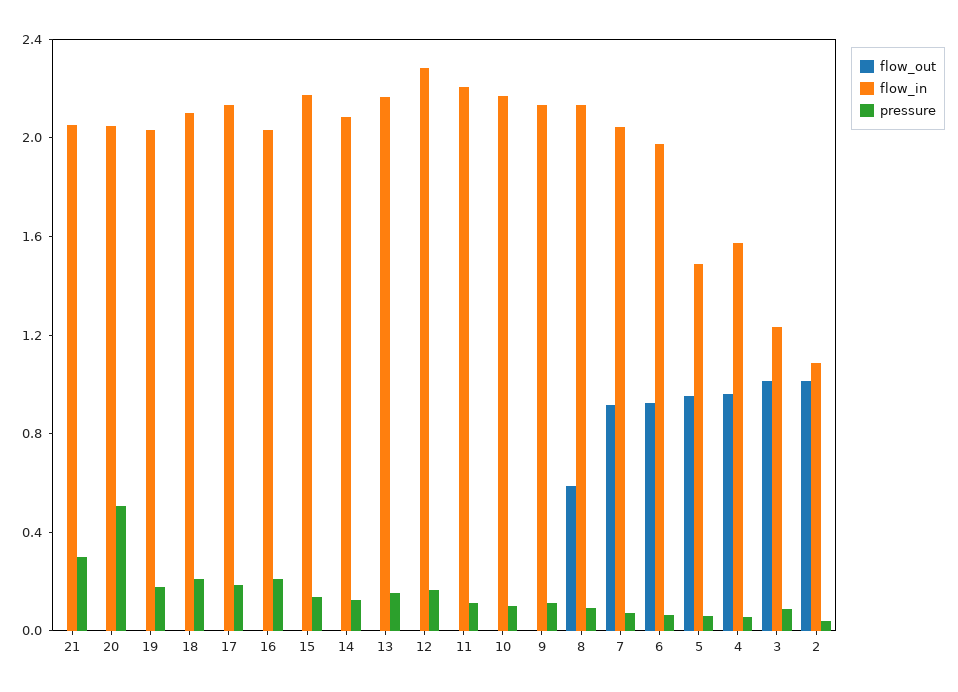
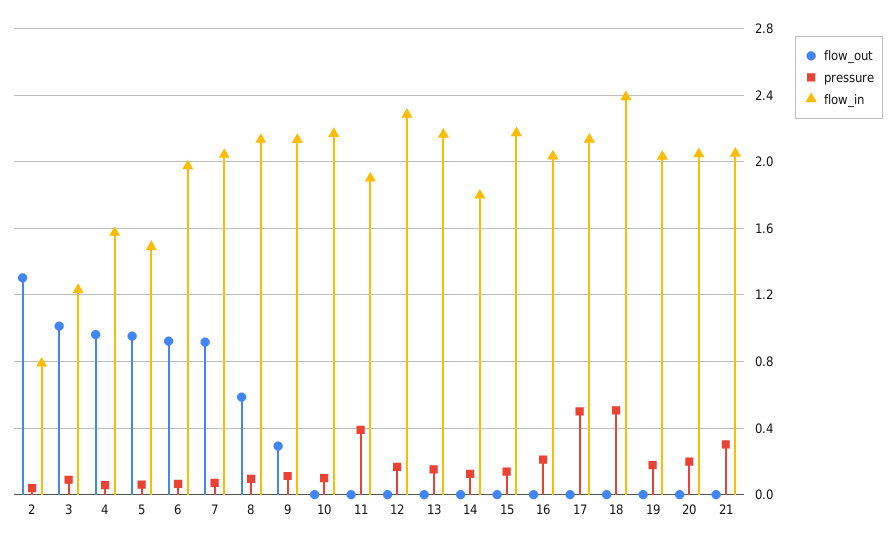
  {
    "flow_out": {
      "21": 0,
      "20": 0,
      "19": 0,
      "18": 0,
      "17": 0,
      "16": 0,
      "15": 0,
      "14": 0,
      "13": 0,
      "12": 0,
      "11": 0,
      "10": 0,
-     "9": 0,
+     "9": 0.3,
      "8": 0.6,
      "7": 0.9,
      "6": 0.9,
      "5": 0.95,
      "4": 0.95,
      "3": 1,
-     "2": 1
+     "2": 1.3
    },
    "flow_in": {
      "21": 2.05,
      "20": 2.05,
      "19": 2.05,
-     "18": 2.1,
+     "18": 2.4,
      "17": 2.15,
      "16": 2.05,
      "15": 2.15,
-     "14": 2.1,
+     "14": 1.8,
      "13": 2.15,
      "12": 2.3,
-     "11": 2.2,
+     "11": 1.9,
      "10": 2.15,
      "9": 2.15,
      "8": 2.15,
      "7": 2.05,
      "6": 2,
      "5": 1.5,
      "4": 1.6,
      "3": 1.25,
-     "2": 1.1
+     "2": 0.8
    },
    "pressure": {
      "21": 0.3,
-     "20": 0.5,
+     "20": 0.2,
      "19": 0.2,
-     "18": 0.2,
+     "18": 0.5,
-     "17": 0.2,
+     "17": 0.5,
      "16": 0.2,
      "15": 0.15,
      "14": 0.1,
      "13": 0.15,
      "12": 0.15,
-     "11": 0.1,
+     "11": 0.4,
      "10": 0.1,
      "9": 0.1,
      "8": 0.1,
      "7": 0.05,
      "6": 0.05,
      "5": 0.05,
      "4": 0.05,
      "3": 0.1,
      "2": 0.05
    }
  }

